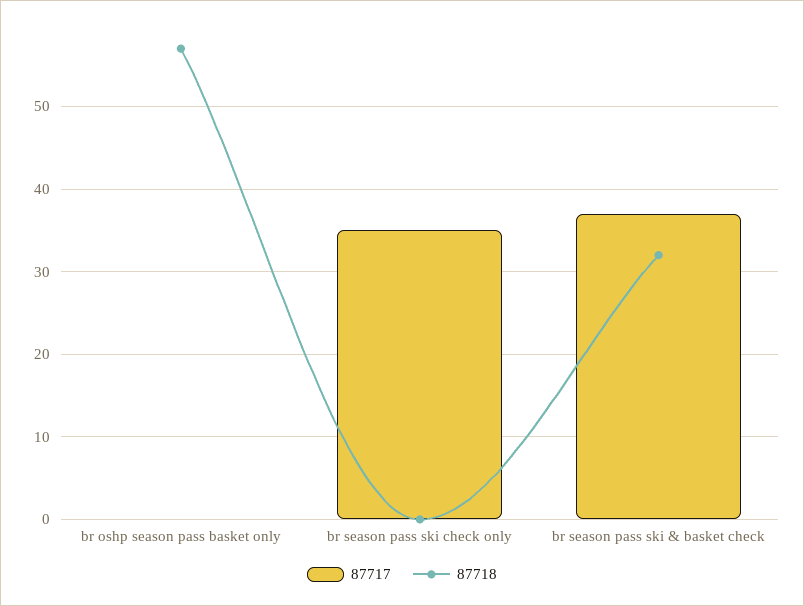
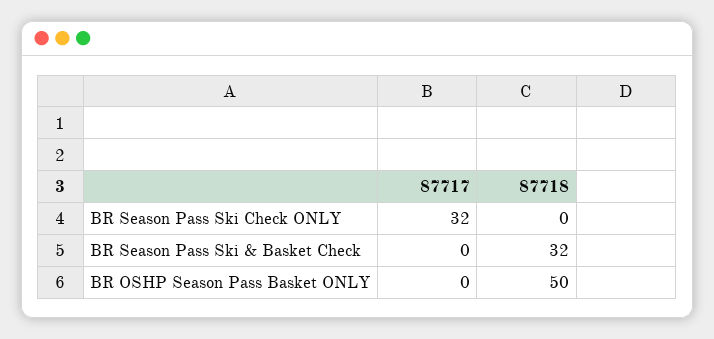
  {
    "87717": {
      "br oshp season pass basket only": 0,
-     "br season pass ski check only": 35,
+     "br season pass ski check only": 32,
-     "br season pass ski & basket check": 37
+     "br season pass ski & basket check": 0
    },
    "87718": {
-     "br oshp season pass basket only": 57,
+     "br oshp season pass basket only": 50,
      "br season pass ski check only": 0,
      "br season pass ski & basket check": 32
    }
  }

